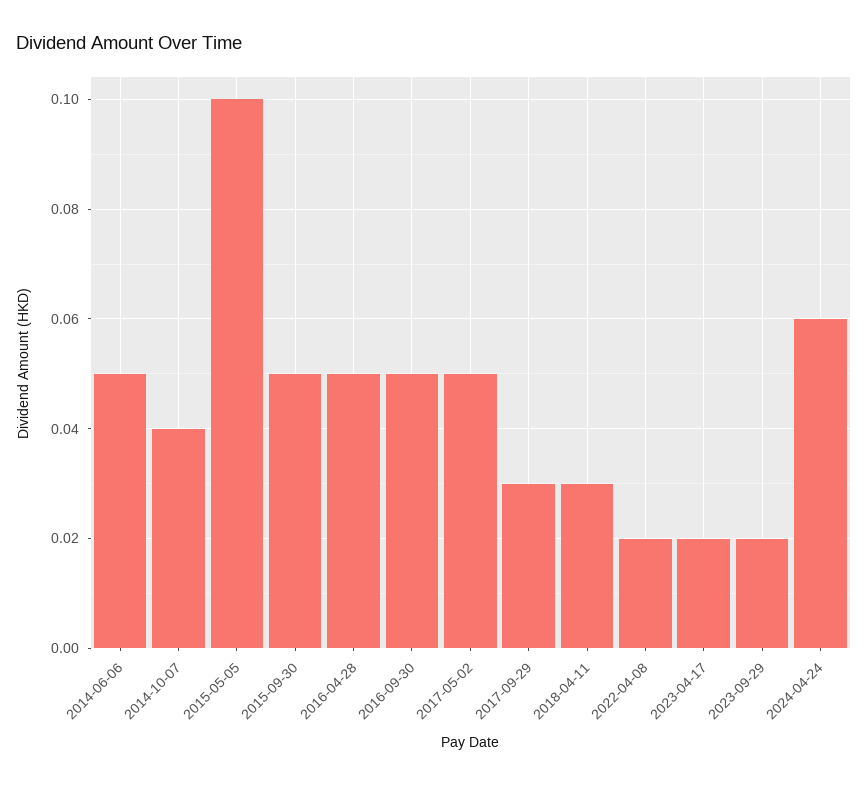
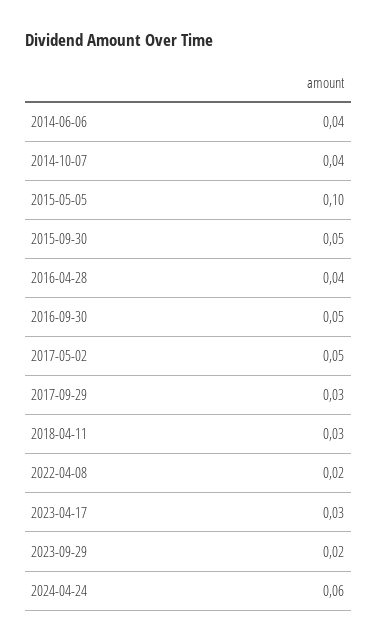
  {
-   "2014-06-06": 0.05,
+   "2014-06-06": 0.04,
    "2014-10-07": 0.04,
    "2015-05-05": 0.1,
    "2015-09-30": 0.05,
-   "2016-04-28": 0.05,
+   "2016-04-28": 0.04,
    "2016-09-30": 0.05,
    "2017-05-02": 0.05,
    "2017-09-29": 0.03,
    "2018-04-11": 0.03,
    "2022-04-08": 0.02,
-   "2023-04-17": 0.02,
+   "2023-04-17": 0.03,
    "2023-09-29": 0.02,
    "2024-04-24": 0.06
  }

